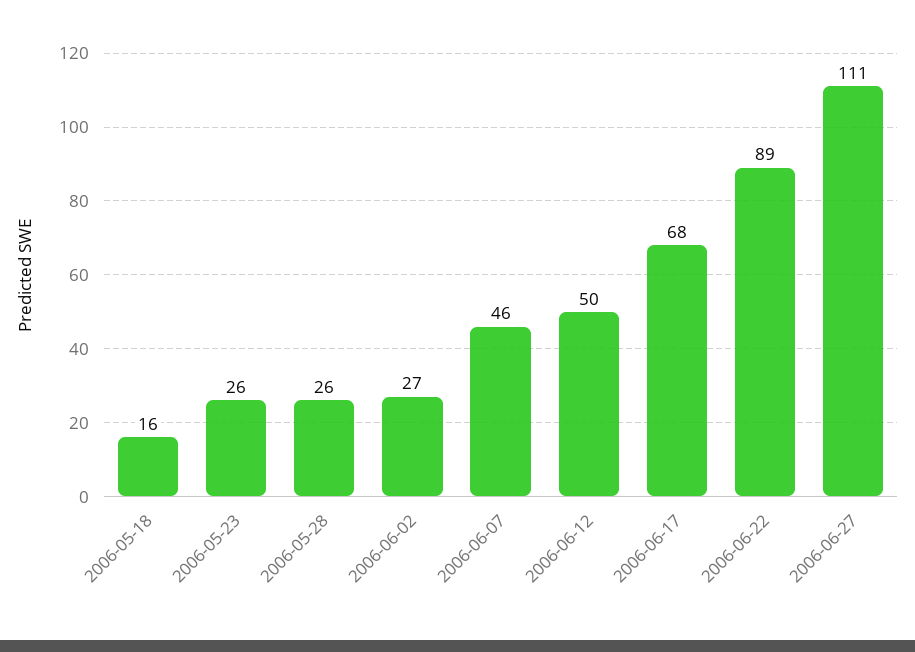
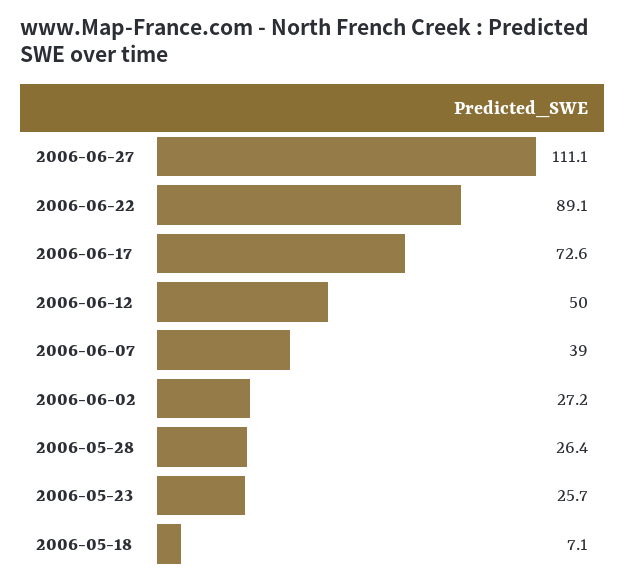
  {
-   "2006-05-18": 16,
+   "2006-05-18": 7.1,
    "2006-05-23": 25.7,
    "2006-05-28": 26.4,
    "2006-06-02": 27.2,
-   "2006-06-07": 46,
+   "2006-06-07": 39,
    "2006-06-12": 50,
-   "2006-06-17": 68,
+   "2006-06-17": 72.6,
    "2006-06-22": 89.1,
    "2006-06-27": 111.1
  }

